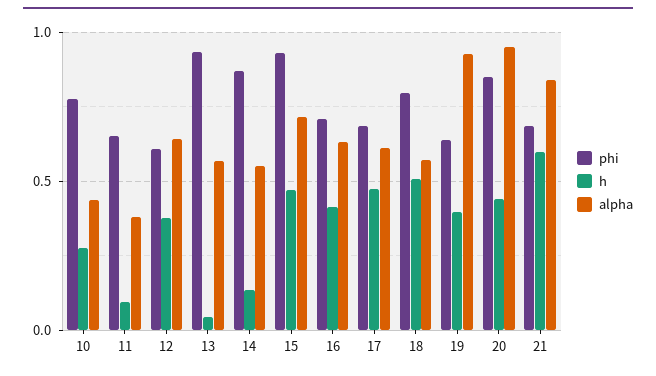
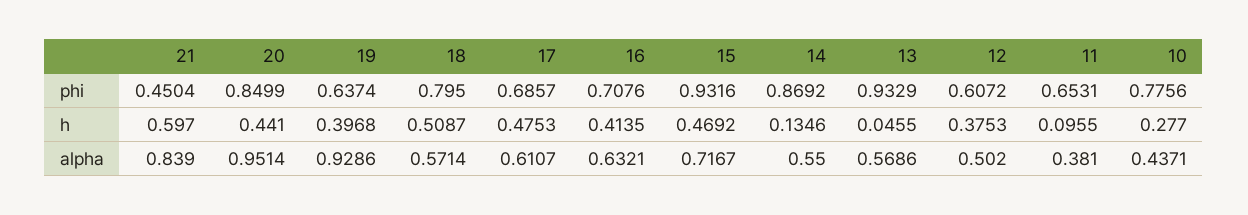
  {
    "phi": {
      "10": 0.7756,
      "11": 0.6531,
      "12": 0.6072,
      "13": 0.9329,
      "14": 0.8692,
      "15": 0.9316,
      "16": 0.7076,
      "17": 0.6857,
      "18": 0.795,
      "19": 0.6374,
      "20": 0.8499,
-     "21": 0.7
+     "21": 0.4504
    },
    "h": {
      "10": 0.277,
      "11": 0.0955,
      "12": 0.3753,
      "13": 0.0455,
      "14": 0.1346,
      "15": 0.4692,
      "16": 0.4135,
      "17": 0.4753,
      "18": 0.5087,
      "19": 0.3968,
      "20": 0.441,
      "21": 0.597
    },
    "alpha": {
      "10": 0.4371,
      "11": 0.381,
-     "12": 0.65,
+     "12": 0.502,
      "13": 0.5686,
      "14": 0.55,
      "15": 0.7167,
      "16": 0.6321,
      "17": 0.6107,
      "18": 0.5714,
      "19": 0.9286,
      "20": 0.9514,
      "21": 0.839
    }
  }

